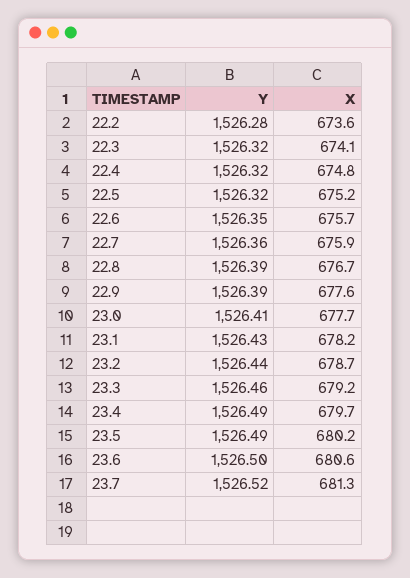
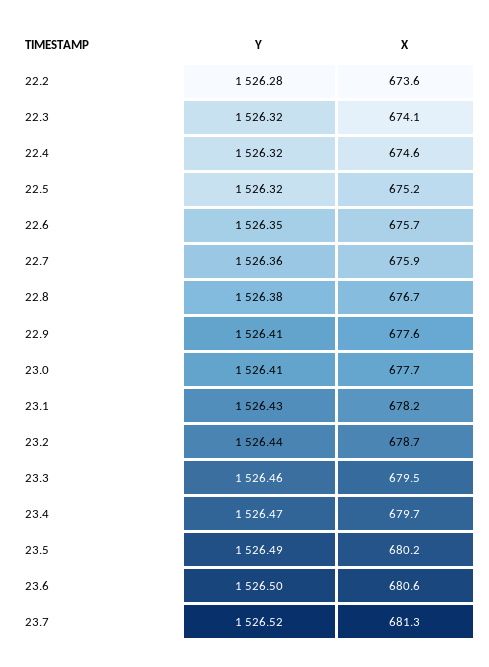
  {
    "Y": {
      "22.2": 1526.28,
      "22.3": 1526.32,
      "22.4": 1526.32,
      "22.5": 1526.32,
      "22.6": 1526.35,
      "22.7": 1526.36,
-     "22.8": 1526.39,
+     "22.8": 1526.38,
-     "22.9": 1526.39,
+     "22.9": 1526.41,
      "23.0": 1526.41,
      "23.1": 1526.43,
      "23.2": 1526.44,
      "23.3": 1526.46,
-     "23.4": 1526.49,
+     "23.4": 1526.47,
      "23.5": 1526.49,
      "23.6": 1526.5,
      "23.7": 1526.52
    },
    "X": {
      "22.2": 673.6,
      "22.3": 674.1,
-     "22.4": 674.8,
+     "22.4": 674.6,
      "22.5": 675.2,
      "22.6": 675.7,
      "22.7": 675.9,
      "22.8": 676.7,
      "22.9": 677.6,
      "23.0": 677.7,
      "23.1": 678.2,
      "23.2": 678.7,
-     "23.3": 679.2,
+     "23.3": 679.5,
      "23.4": 679.7,
      "23.5": 680.2,
      "23.6": 680.6,
      "23.7": 681.3
    }
  }

